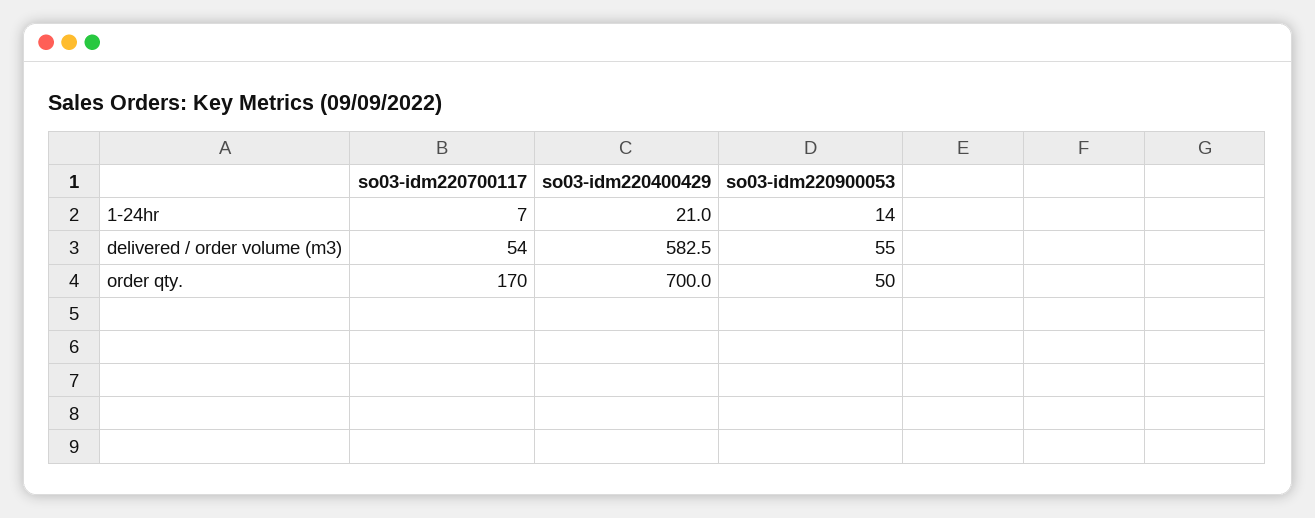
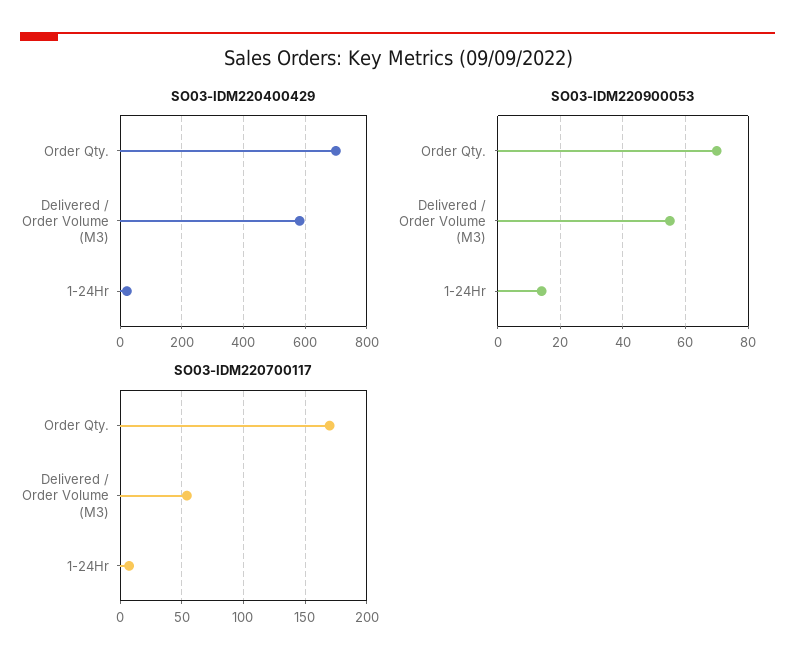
  {
    "so03-idm220700117": {
      "1-24hr": 7,
      "delivered / order volume (m3)": 54,
      "order qty.": 170
    },
    "so03-idm220400429": {
      "1-24hr": 21,
      "delivered / order volume (m3)": 582.5,
      "order qty.": 700
    },
    "so03-idm220900053": {
      "1-24hr": 14,
      "delivered / order volume (m3)": 55,
-     "order qty.": 50
+     "order qty.": 70
    }
  }

